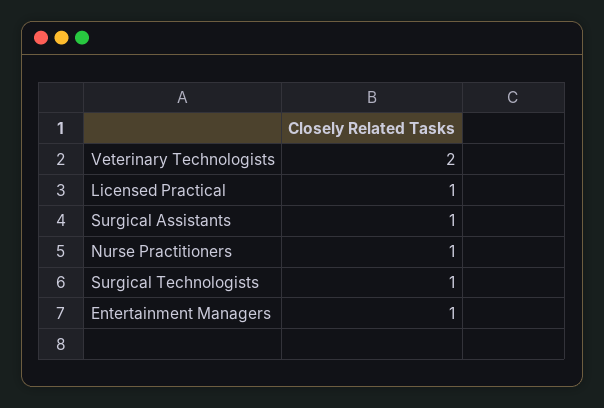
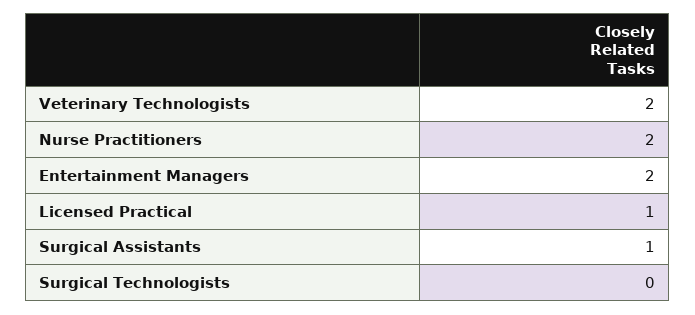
  {
    "Veterinary Technologists": 2,
    "Licensed Practical": 1,
    "Surgical Assistants": 1,
-   "Nurse Practitioners": 1,
+   "Nurse Practitioners": 2,
-   "Surgical Technologists": 1,
+   "Surgical Technologists": 0,
-   "Entertainment Managers": 1
+   "Entertainment Managers": 2
  }

